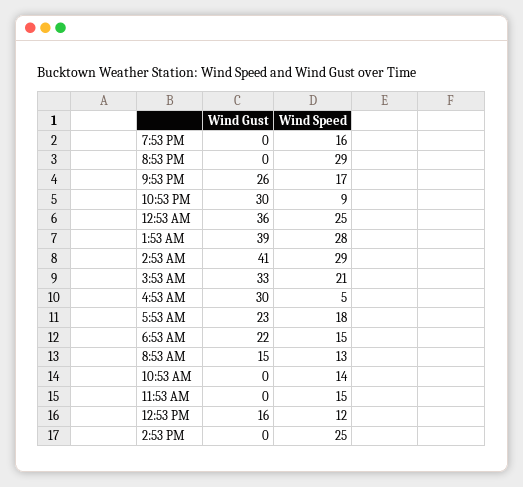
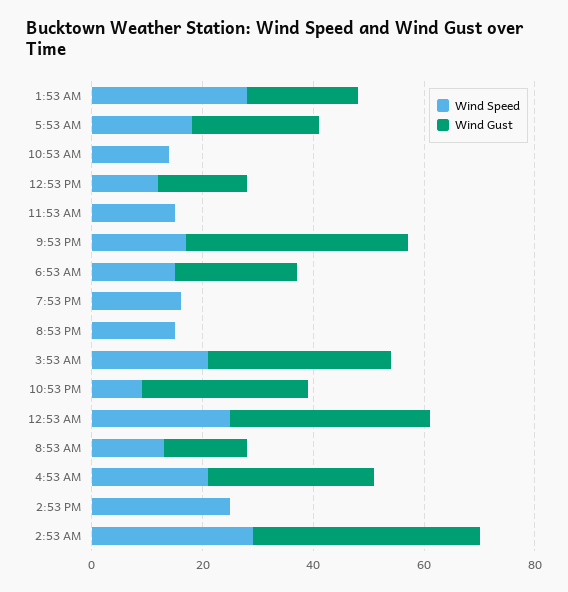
  {
    "Wind Gust": {
      "7:53 PM": 0,
      "8:53 PM": 0,
-     "9:53 PM": 26,
+     "9:53 PM": 40,
      "10:53 PM": 30,
      "12:53 AM": 36,
-     "1:53 AM": 39,
+     "1:53 AM": 20,
      "2:53 AM": 41,
      "3:53 AM": 33,
      "4:53 AM": 30,
      "5:53 AM": 23,
      "6:53 AM": 22,
      "8:53 AM": 15,
      "10:53 AM": 0,
      "11:53 AM": 0,
      "12:53 PM": 16,
      "2:53 PM": 0
    },
    "Wind Speed": {
      "7:53 PM": 16,
-     "8:53 PM": 29,
+     "8:53 PM": 15,
      "9:53 PM": 17,
      "10:53 PM": 9,
      "12:53 AM": 25,
      "1:53 AM": 28,
      "2:53 AM": 29,
      "3:53 AM": 21,
-     "4:53 AM": 5,
+     "4:53 AM": 20,
      "5:53 AM": 18,
      "6:53 AM": 15,
      "8:53 AM": 13,
      "10:53 AM": 14,
      "11:53 AM": 15,
      "12:53 PM": 12,
      "2:53 PM": 25
    }
  }

